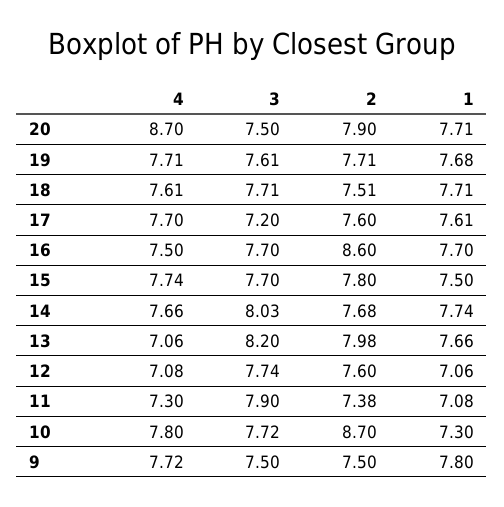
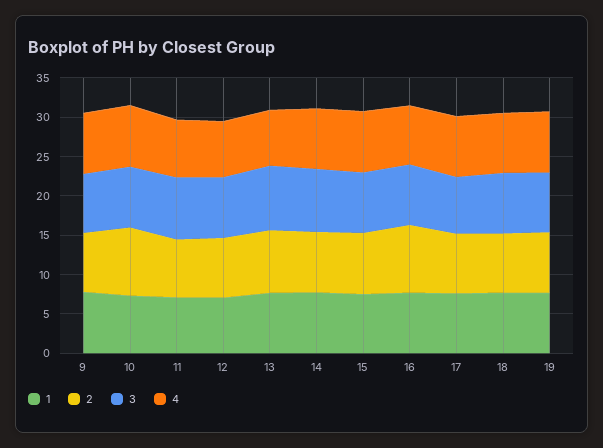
  {
    "4": {
-     "20": 8.7,
      "19": 7.71,
      "18": 7.61,
      "17": 7.7,
      "16": 7.5,
      "15": 7.74,
      "14": 7.66,
      "13": 7.06,
      "12": 7.08,
      "11": 7.3,
      "10": 7.8,
      "9": 7.72
    },
    "3": {
-     "20": 7.5,
      "19": 7.61,
      "18": 7.71,
      "17": 7.2,
      "16": 7.7,
      "15": 7.7,
      "14": 8.03,
      "13": 8.2,
      "12": 7.74,
      "11": 7.9,
      "10": 7.72,
      "9": 7.5
    },
    "2": {
-     "20": 7.9,
      "19": 7.71,
      "18": 7.51,
      "17": 7.6,
      "16": 8.6,
      "15": 7.8,
      "14": 7.68,
      "13": 7.98,
      "12": 7.6,
      "11": 7.38,
      "10": 8.7,
      "9": 7.5
    },
    "1": {
-     "20": 7.71,
      "19": 7.68,
      "18": 7.71,
      "17": 7.61,
      "16": 7.7,
      "15": 7.5,
      "14": 7.74,
      "13": 7.66,
      "12": 7.06,
      "11": 7.08,
      "10": 7.3,
      "9": 7.8
    }
  }

